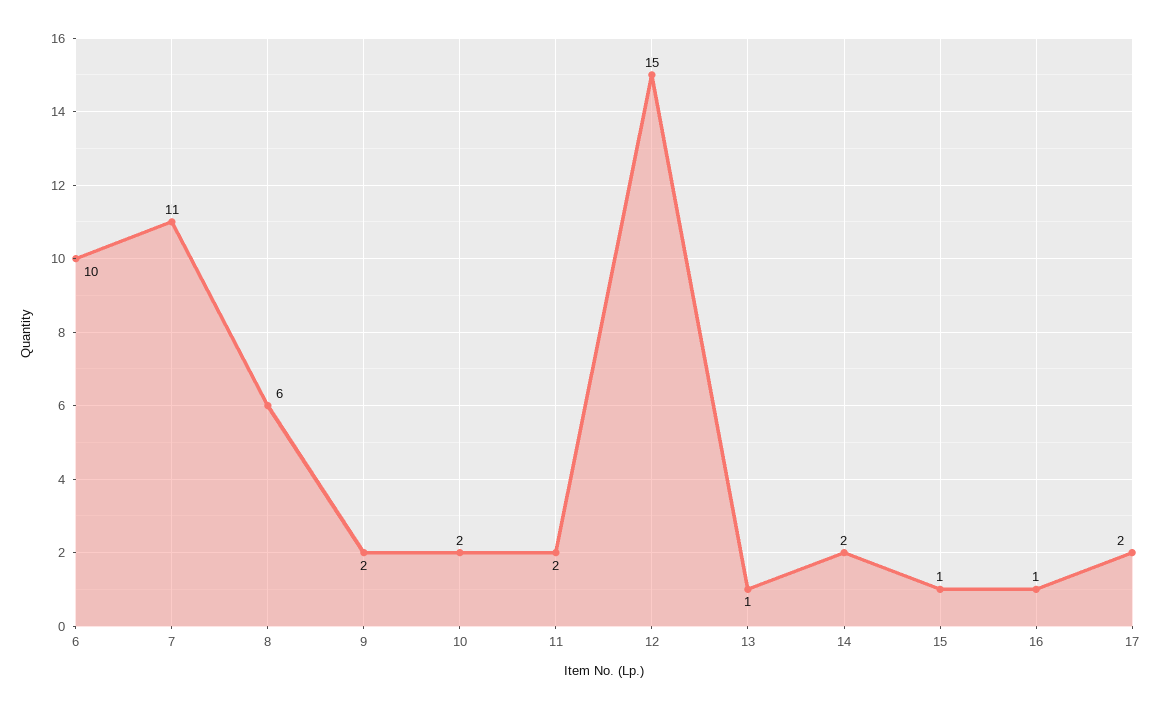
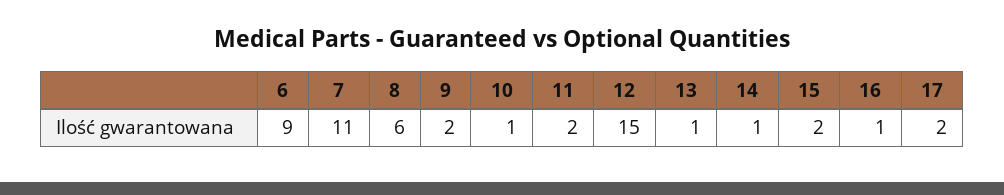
  {
-   "6": 10,
+   "6": 9,
    "7": 11,
    "8": 6,
    "9": 2,
-   "10": 2,
+   "10": 1,
    "11": 2,
    "12": 15,
    "13": 1,
-   "14": 2,
+   "14": 1,
-   "15": 1,
+   "15": 2,
    "16": 1,
    "17": 2
  }

